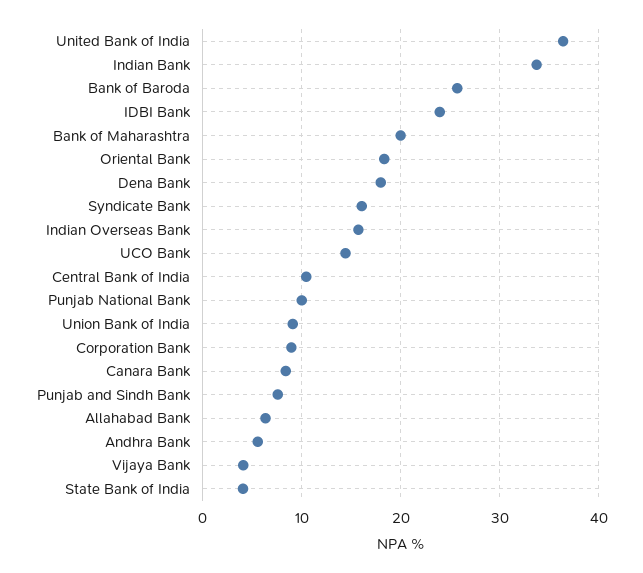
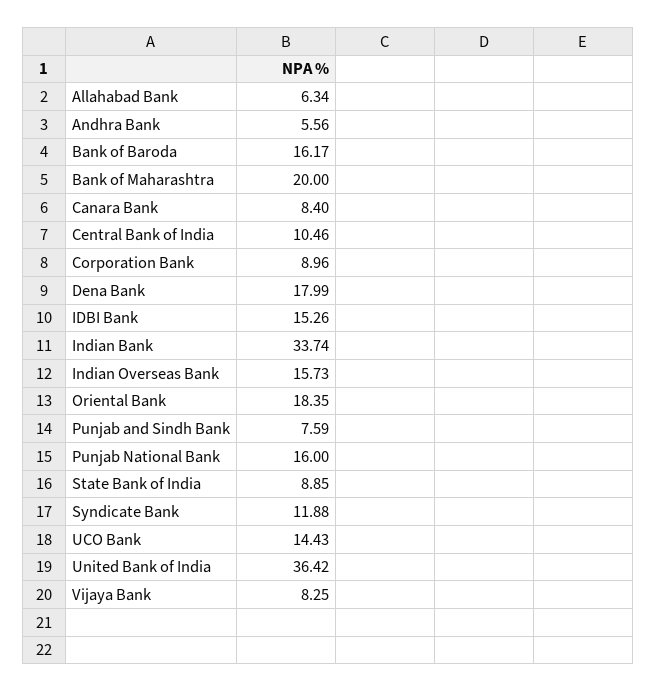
  {
    "United Bank of India": 36.42,
    "Indian Bank": 33.74,
-   "Bank of Baroda": 26,
+   "Bank of Baroda": 16.17,
-   "IDBI Bank": 24,
+   "IDBI Bank": 15.26,
    "Bank of Maharashtra": 20,
    "Oriental Bank": 18.35,
    "Dena Bank": 17.99,
-   "Syndicate Bank": 16,
+   "Syndicate Bank": 11.88,
    "Indian Overseas Bank": 15.73,
    "UCO Bank": 14.43,
    "Central Bank of India": 10.46,
-   "Punjab National Bank": 10,
+   "Punjab National Bank": 16,
-   "Union Bank of India": 9,
    "Corporation Bank": 8.96,
    "Canara Bank": 8.4,
    "Punjab and Sindh Bank": 7.59,
    "Allahabad Bank": 6.34,
    "Andhra Bank": 5.56,
-   "Vijaya Bank": 4,
+   "Vijaya Bank": 8.25,
-   "State Bank of India": 4
+   "State Bank of India": 8.85
  }

